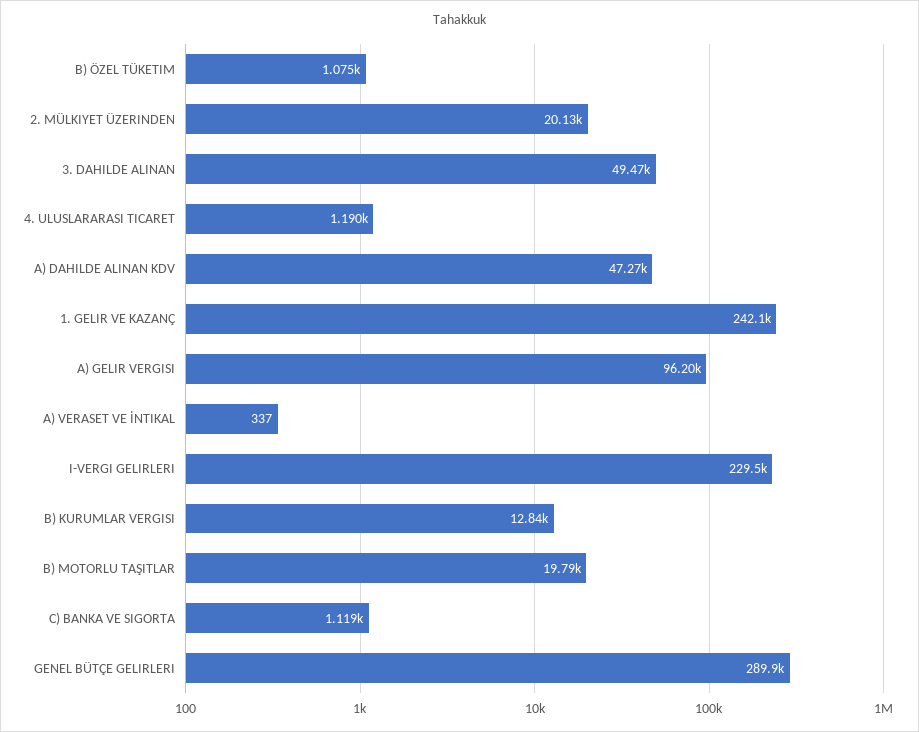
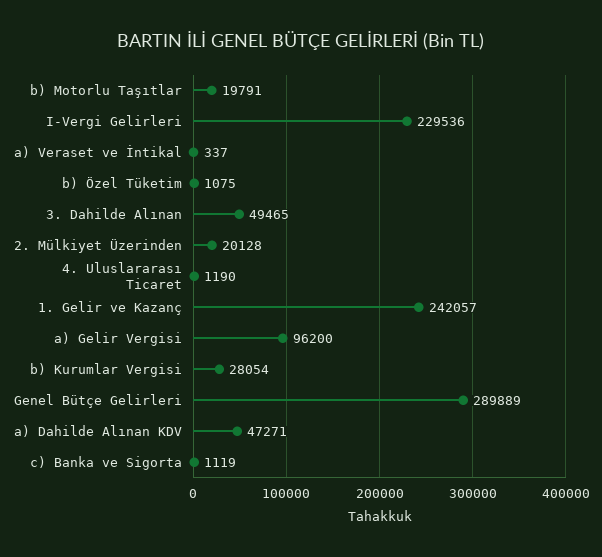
  {
    "B) ÖZEL TÜKETIM": 1075,
    "2. MÜLKIYET ÜZERINDEN": 20128,
    "3. DAHILDE ALINAN": 49465,
    "4. ULUSLARARASI TICARET": 1190,
    "A) DAHILDE ALINAN KDV": 47271,
    "1. GELIR VE KAZANÇ": 242057,
    "A) GELIR VERGISI": 96200,
    "A) VERASET VE İNTIKAL": 337,
    "I-VERGI GELIRLERI": 229536,
-   "B) KURUMLAR VERGISI": 12840,
+   "B) KURUMLAR VERGISI": 28054,
    "B) MOTORLU TAŞITLAR": 19791,
    "C) BANKA VE SIGORTA": 1119,
    "GENEL BÜTÇE GELIRLERI": 289889
  }

